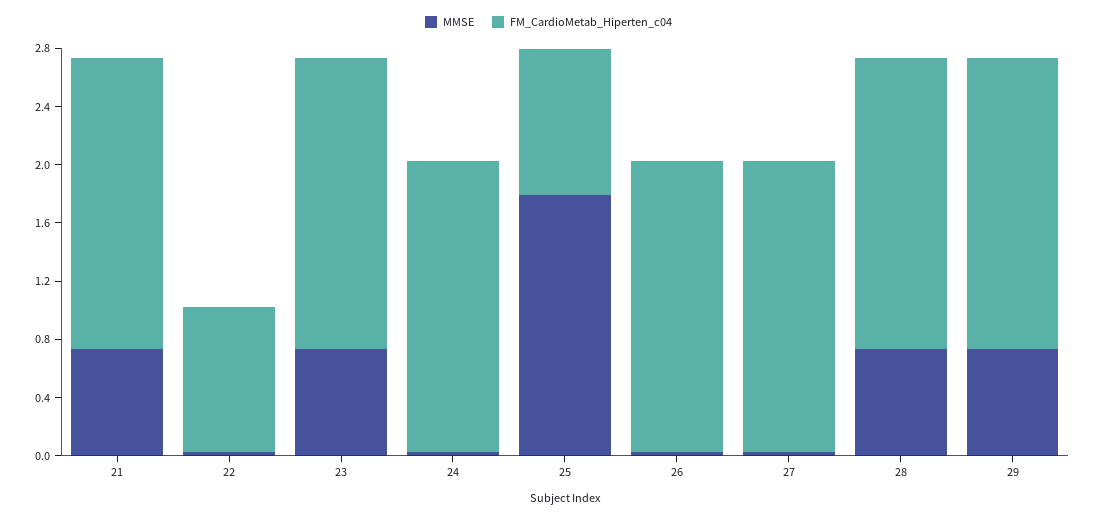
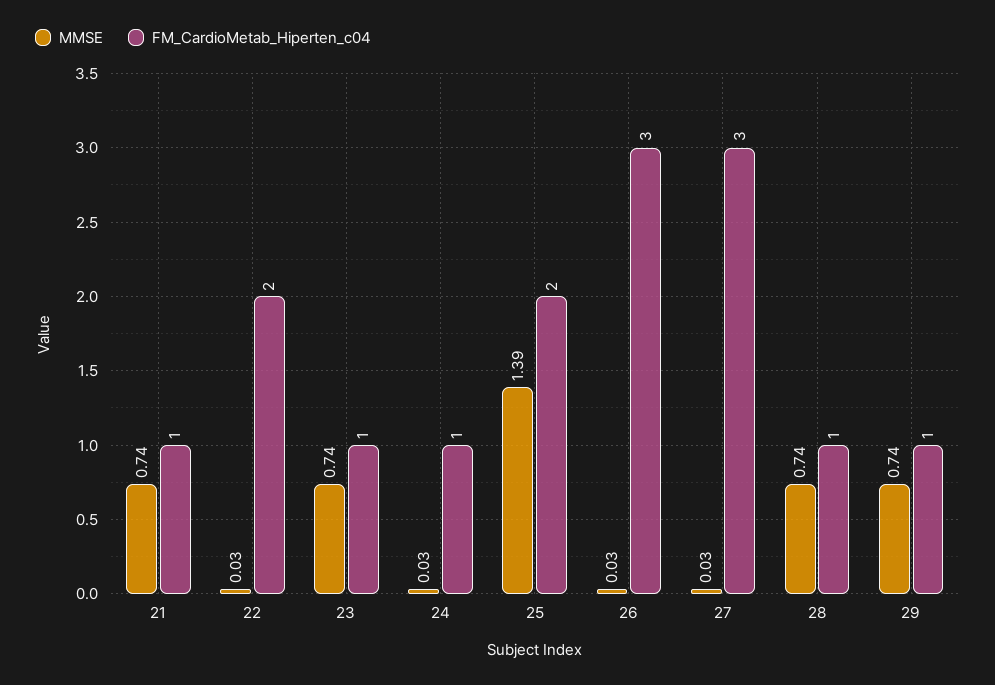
  {
    "MMSE": {
      "21": 0.74,
      "22": 0.03,
      "23": 0.74,
      "24": 0.03,
-     "25": 1.8,
+     "25": 1.39,
      "26": 0.03,
      "27": 0.03,
      "28": 0.74,
      "29": 0.74
    },
    "FM_CardioMetab_Hiperten_c04": {
-     "21": 2,
+     "21": 1,
-     "22": 1,
+     "22": 2,
-     "23": 2,
+     "23": 1,
-     "24": 2,
+     "24": 1,
-     "25": 1,
+     "25": 2,
-     "26": 2,
+     "26": 3,
-     "27": 2,
+     "27": 3,
-     "28": 2,
+     "28": 1,
-     "29": 2
+     "29": 1
    }
  }

